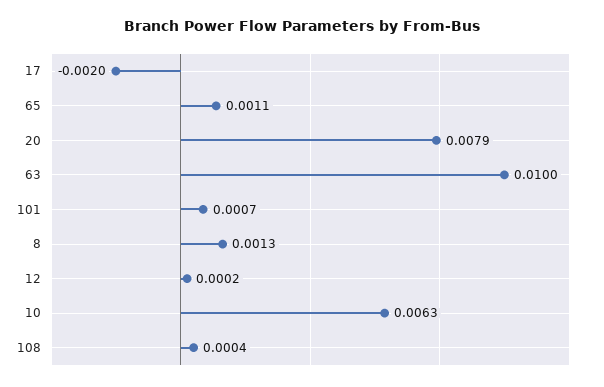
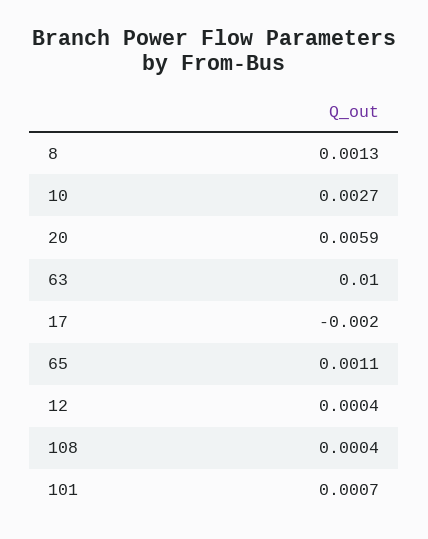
  {
    "17": -0.002,
    "65": 0.0011,
-   "20": 0.0079,
+   "20": 0.0059,
    "63": 0.01,
    "101": 0.0007,
    "8": 0.0013,
-   "12": 0.0002,
+   "12": 0.0004,
-   "10": 0.0063,
+   "10": 0.0027,
    "108": 0.0004
  }

